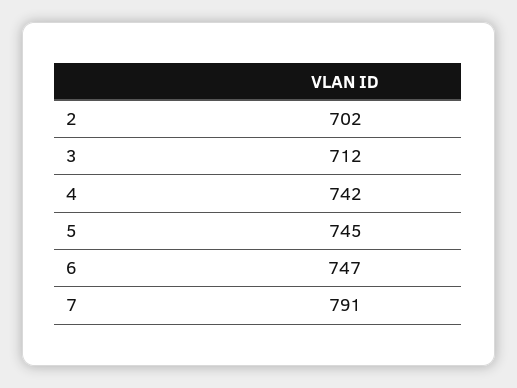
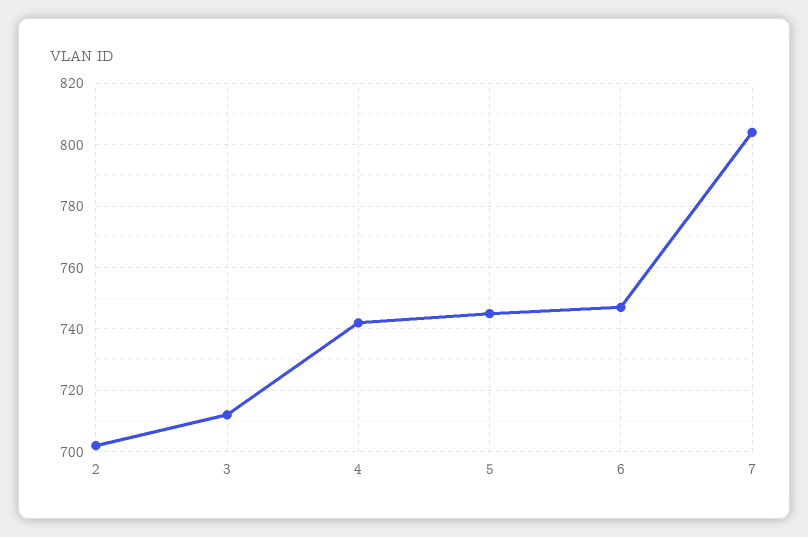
  {
    "2": 702,
    "3": 712,
    "4": 742,
    "5": 745,
    "6": 747,
-   "7": 791
+   "7": 805
  }

